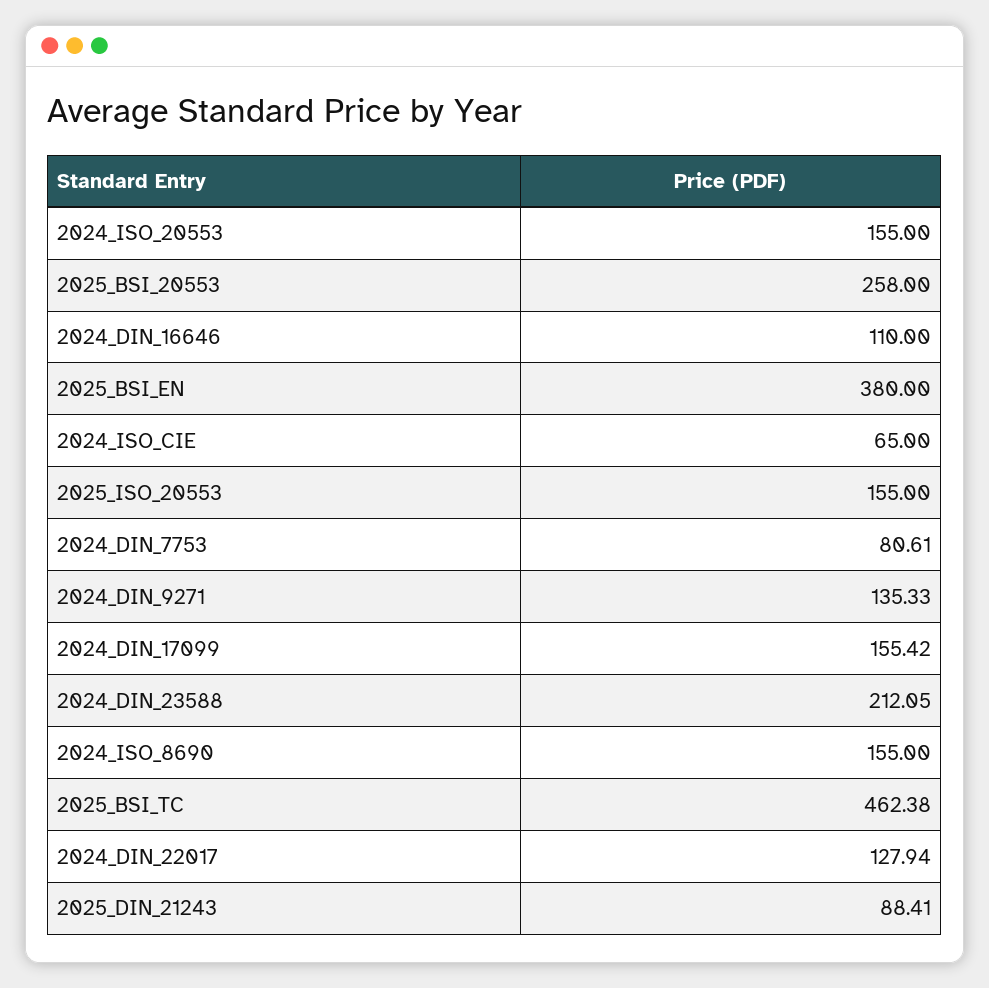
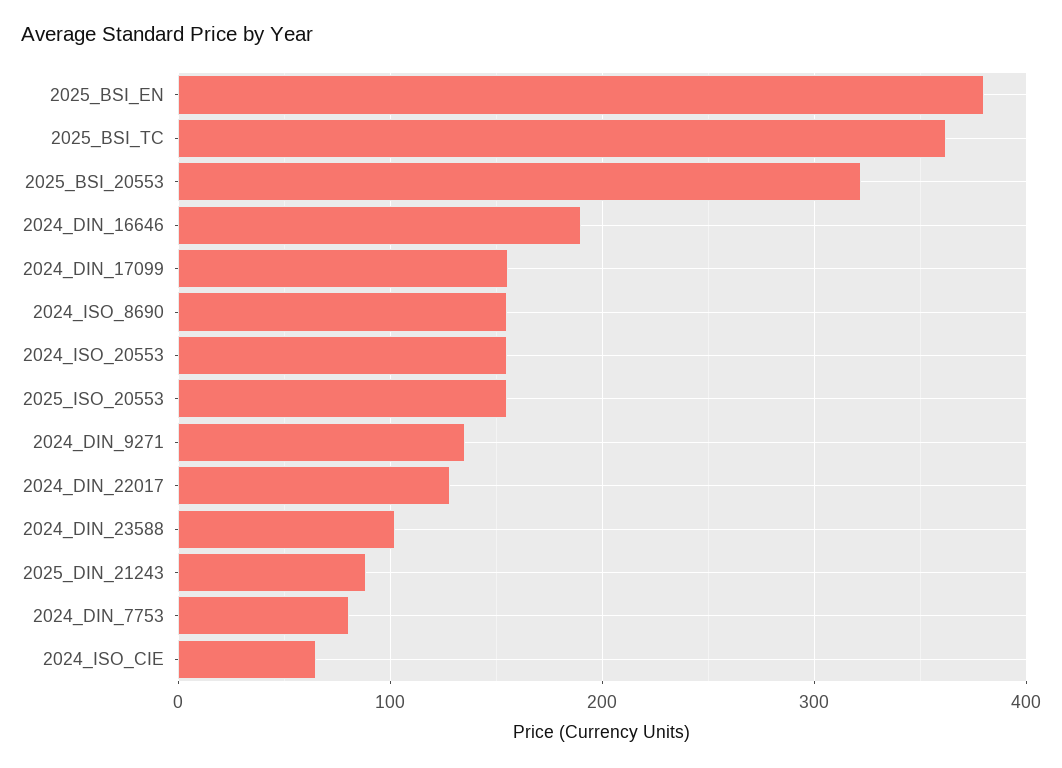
  {
    "2024_ISO_20553": 155,
-   "2025_BSI_20553": 258,
+   "2025_BSI_20553": 320,
-   "2024_DIN_16646": 110,
+   "2024_DIN_16646": 190,
    "2025_BSI_EN": 380,
    "2024_ISO_CIE": 65,
    "2025_ISO_20553": 155,
    "2024_DIN_7753": 80.61,
    "2024_DIN_9271": 135.33,
    "2024_DIN_17099": 155.42,
-   "2024_DIN_23588": 212.05,
+   "2024_DIN_23588": 100,
    "2024_ISO_8690": 155,
-   "2025_BSI_TC": 462.38,
+   "2025_BSI_TC": 360,
    "2024_DIN_22017": 127.94,
    "2025_DIN_21243": 88.41
  }

